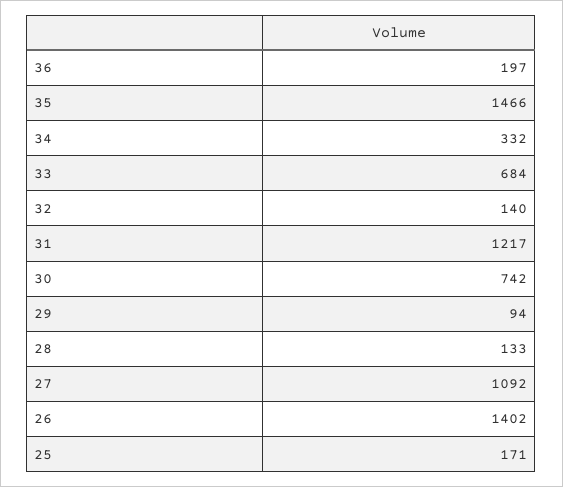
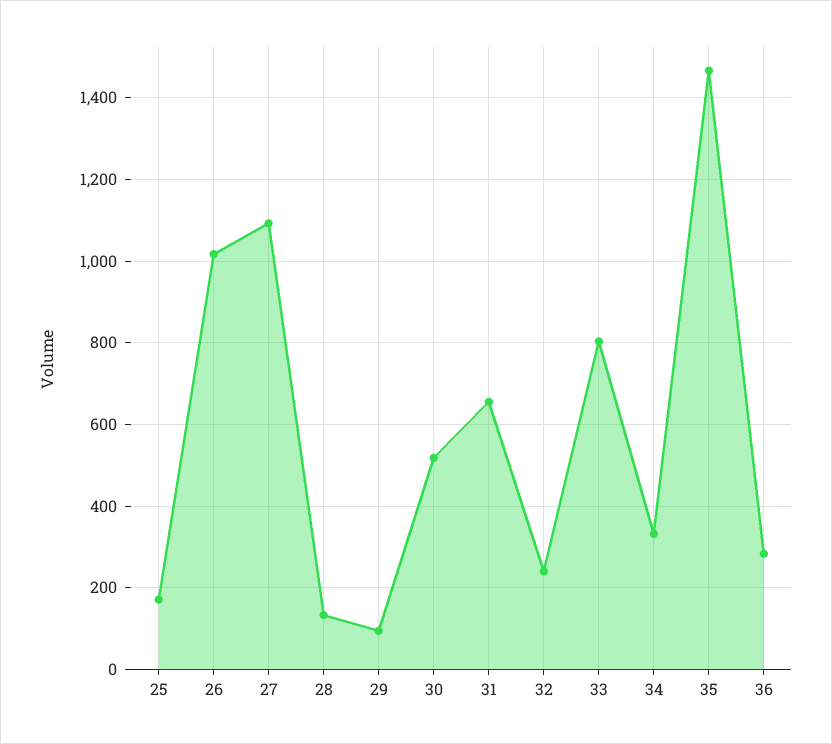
  {
-   "36": 197,
+   "36": 280,
    "35": 1466,
    "34": 332,
-   "33": 684,
+   "33": 800,
-   "32": 140,
+   "32": 240,
-   "31": 1217,
+   "31": 660,
-   "30": 742,
+   "30": 520,
    "29": 94,
    "28": 133,
    "27": 1092,
-   "26": 1402,
+   "26": 1020,
    "25": 171
  }

